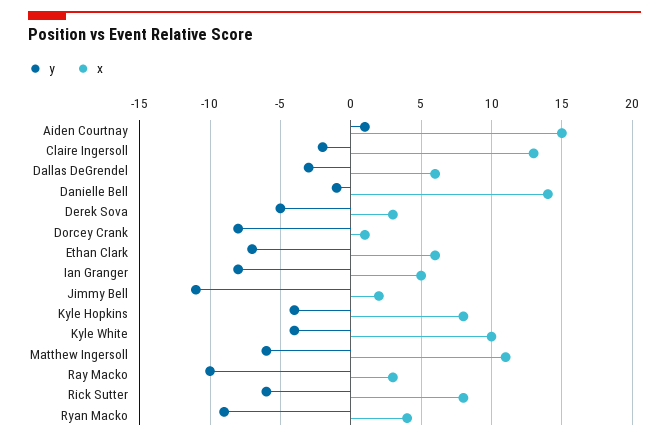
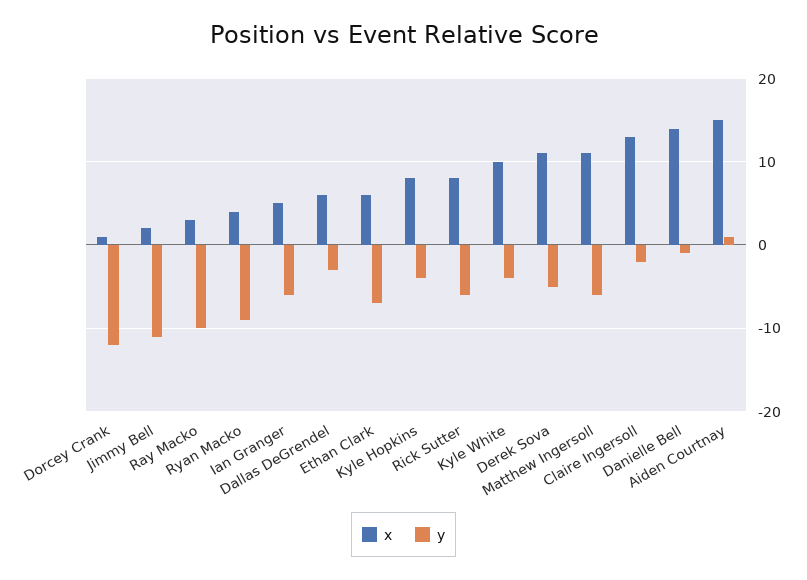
  {
    "y": {
      "Aiden Courtnay": 1,
      "Claire Ingersoll": -2,
      "Dallas DeGrendel": -3,
      "Danielle Bell": -1,
      "Derek Sova": -5,
-     "Dorcey Crank": -8,
+     "Dorcey Crank": -12,
      "Ethan Clark": -7,
-     "Ian Granger": -8,
+     "Ian Granger": -6,
      "Jimmy Bell": -11,
      "Kyle Hopkins": -4,
      "Kyle White": -4,
      "Matthew Ingersoll": -6,
      "Ray Macko": -10,
      "Rick Sutter": -6,
      "Ryan Macko": -9
    },
    "x": {
      "Aiden Courtnay": 15,
      "Claire Ingersoll": 13,
      "Dallas DeGrendel": 6,
      "Danielle Bell": 14,
-     "Derek Sova": 3,
+     "Derek Sova": 11,
      "Dorcey Crank": 1,
      "Ethan Clark": 6,
      "Ian Granger": 5,
      "Jimmy Bell": 2,
      "Kyle Hopkins": 8,
      "Kyle White": 10,
      "Matthew Ingersoll": 11,
      "Ray Macko": 3,
      "Rick Sutter": 8,
      "Ryan Macko": 4
    }
  }

